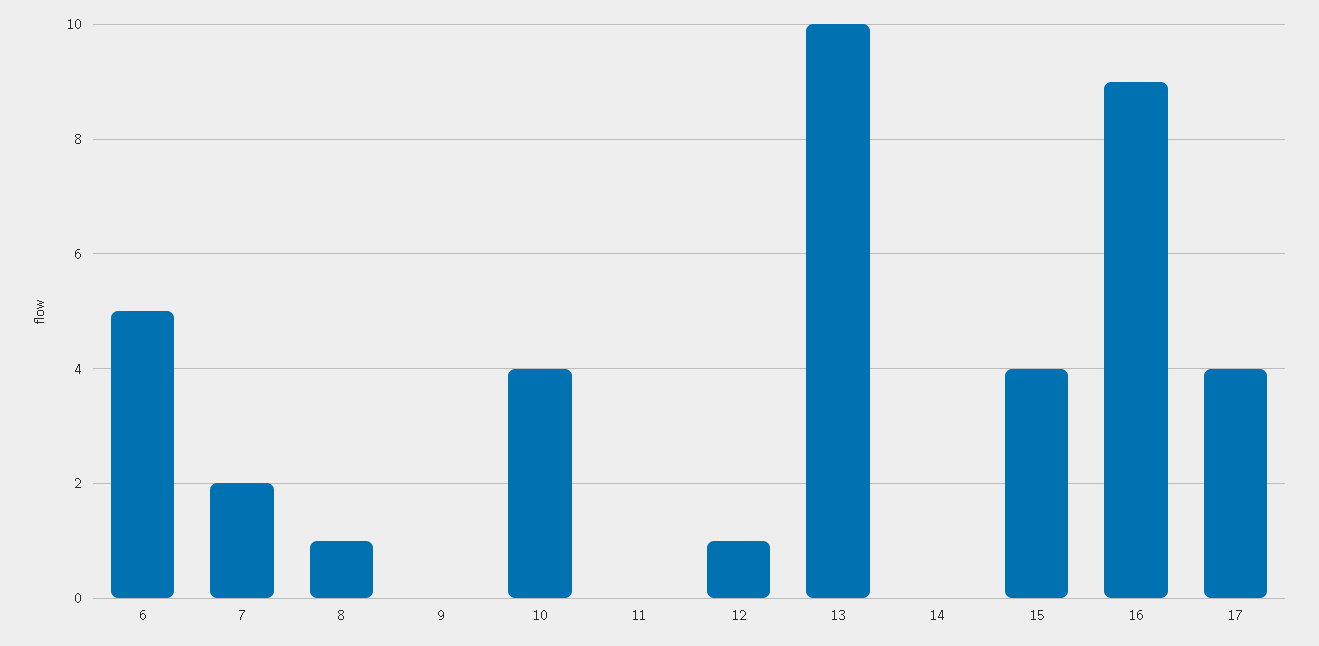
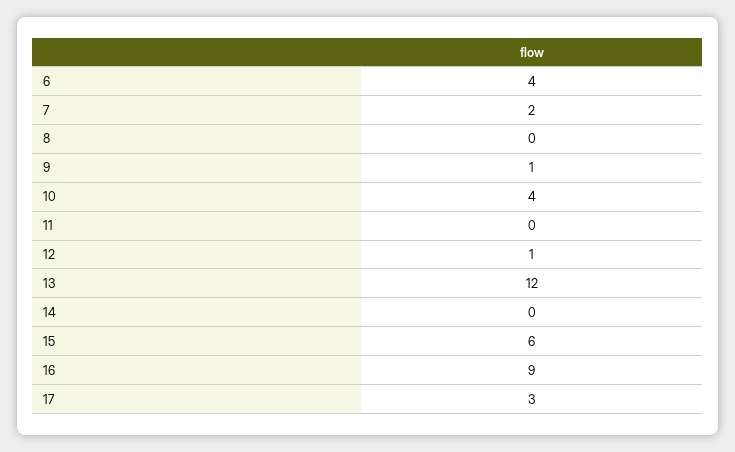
  {
-   "6": 5,
+   "6": 4,
    "7": 2,
-   "8": 1,
+   "8": 0,
-   "9": 0,
+   "9": 1,
    "10": 4,
    "11": 0,
    "12": 1,
-   "13": 10,
+   "13": 12,
    "14": 0,
-   "15": 4,
+   "15": 6,
    "16": 9,
-   "17": 4
+   "17": 3
  }

